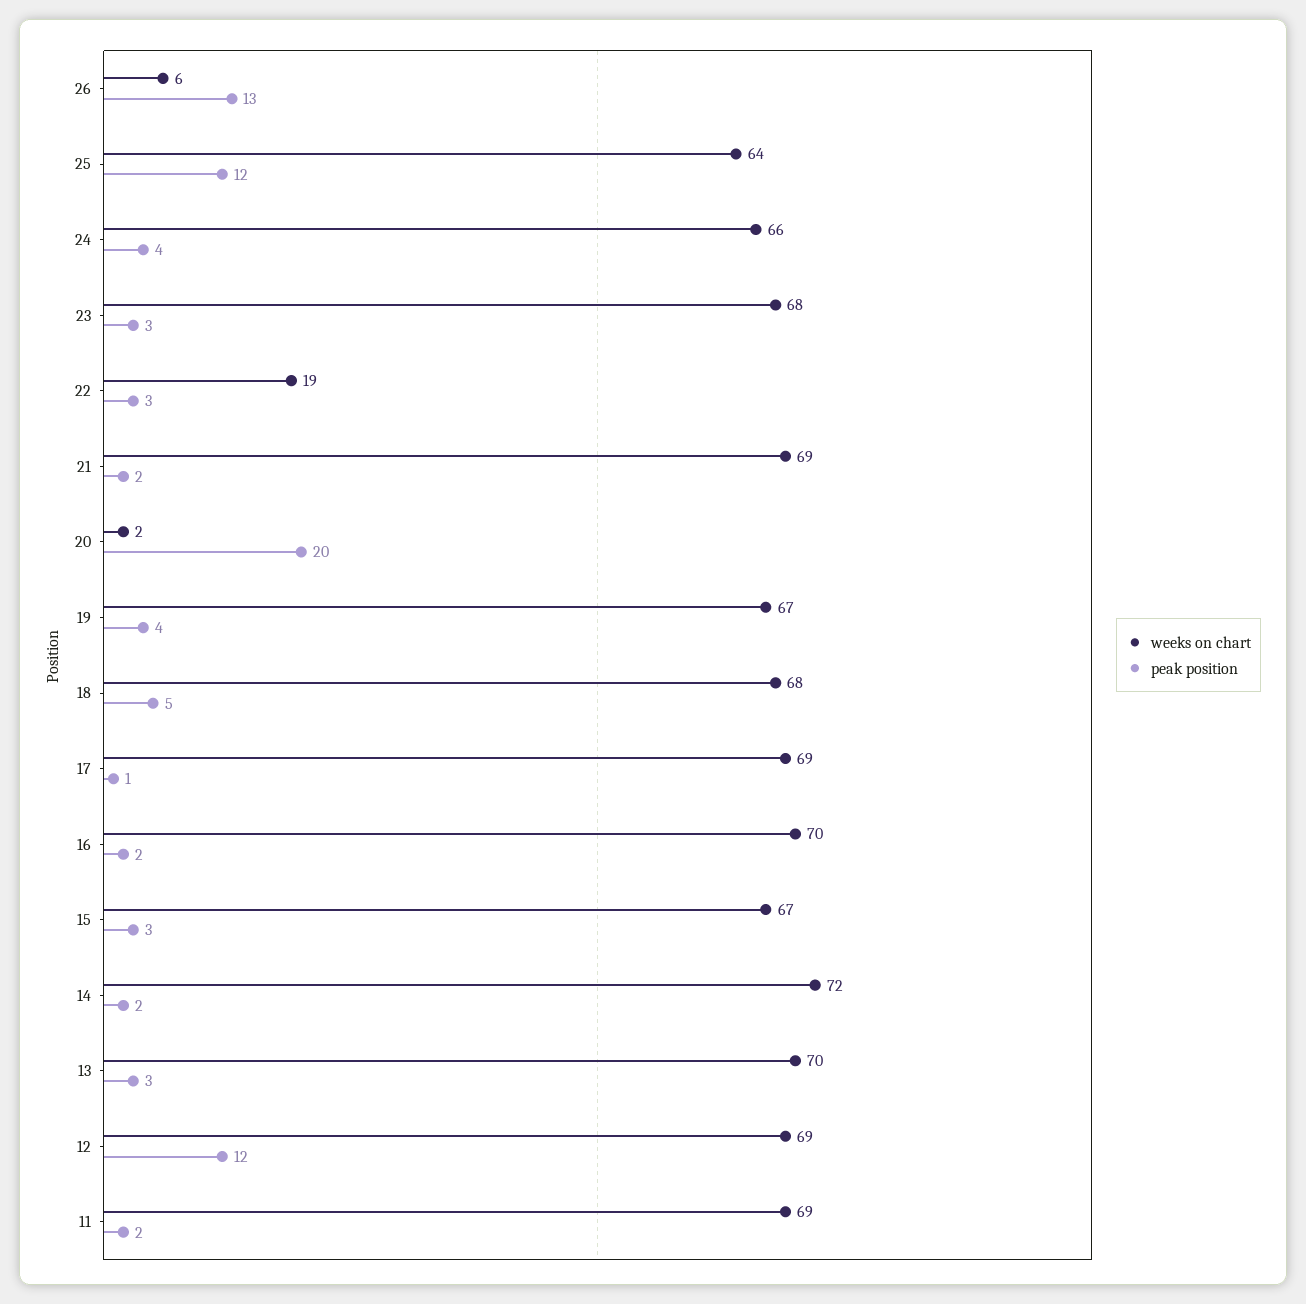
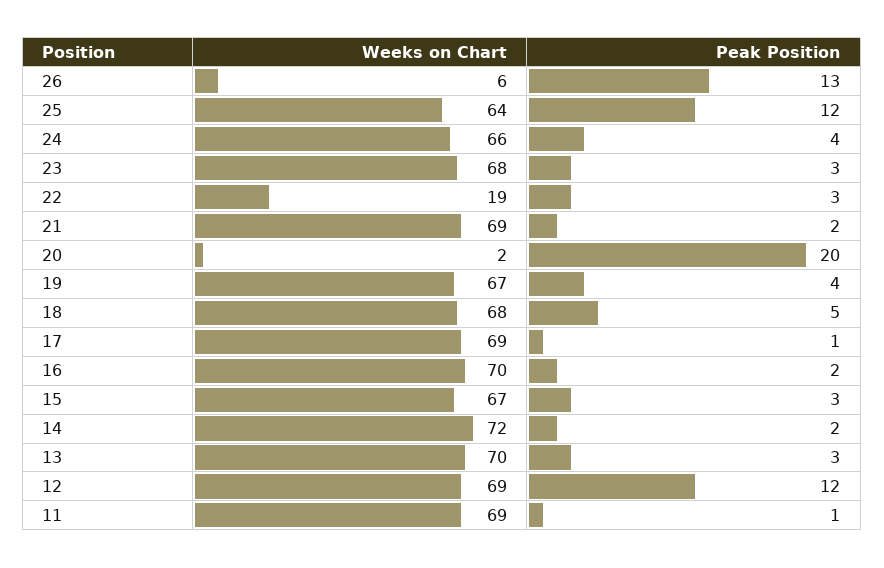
  {
    "weeks on chart": {
      "26": 6,
      "25": 64,
      "24": 66,
      "23": 68,
      "22": 19,
      "21": 69,
      "20": 2,
      "19": 67,
      "18": 68,
      "17": 69,
      "16": 70,
      "15": 67,
      "14": 72,
      "13": 70,
      "12": 69,
      "11": 69
    },
    "peak position": {
      "26": 13,
      "25": 12,
      "24": 4,
      "23": 3,
      "22": 3,
      "21": 2,
      "20": 20,
      "19": 4,
      "18": 5,
      "17": 1,
      "16": 2,
      "15": 3,
      "14": 2,
      "13": 3,
      "12": 12,
-     "11": 2
+     "11": 1
    }
  }

